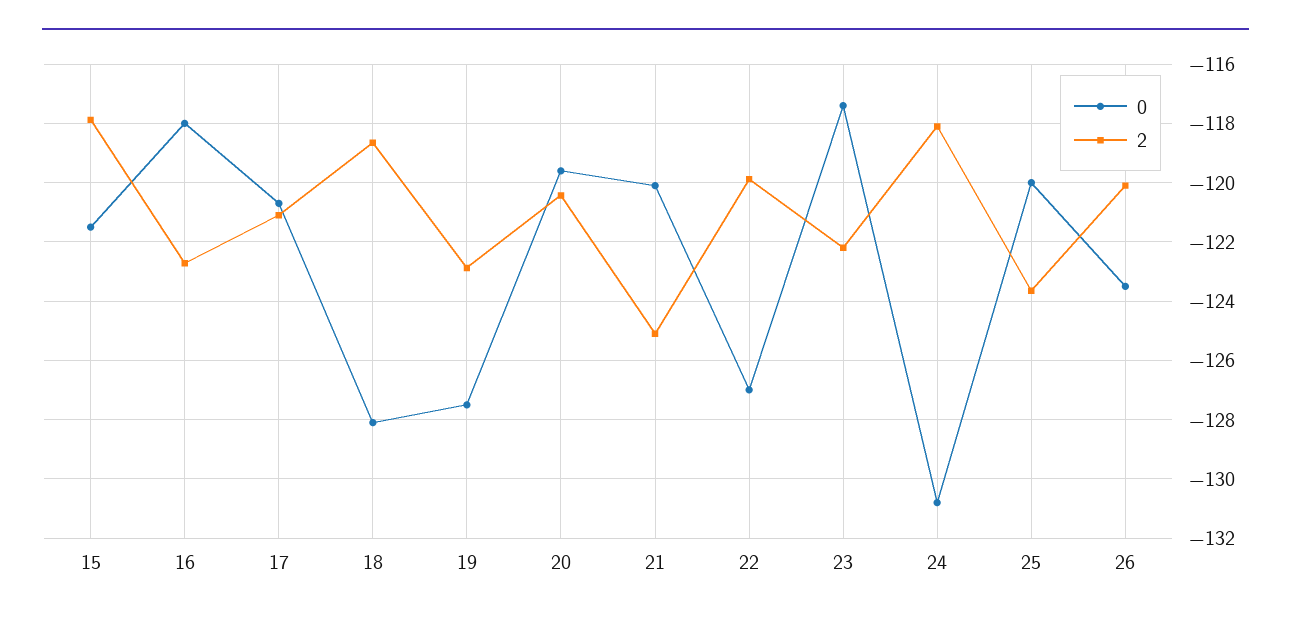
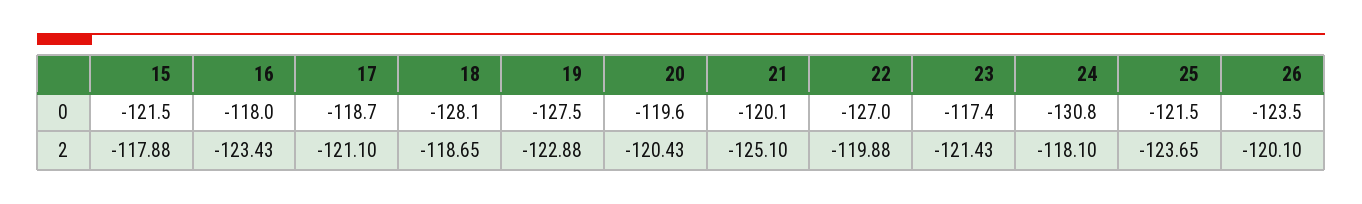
  {
    "0": {
      "15": -121.5,
      "16": -118,
-     "17": -120.75,
+     "17": -118.7,
      "18": -128.1,
      "19": -127.5,
      "20": -119.6,
      "21": -120.1,
      "22": -127,
      "23": -117.4,
      "24": -130.8,
-     "25": -120,
+     "25": -121.5,
      "26": -123.5
    },
    "2": {
      "15": -117.88,
-     "16": -122.75,
+     "16": -123.43,
      "17": -121.1,
      "18": -118.65,
      "19": -122.88,
      "20": -120.43,
      "21": -125.1,
      "22": -119.88,
-     "23": -122.25,
+     "23": -121.43,
      "24": -118.1,
      "25": -123.65,
      "26": -120.1
    }
  }

